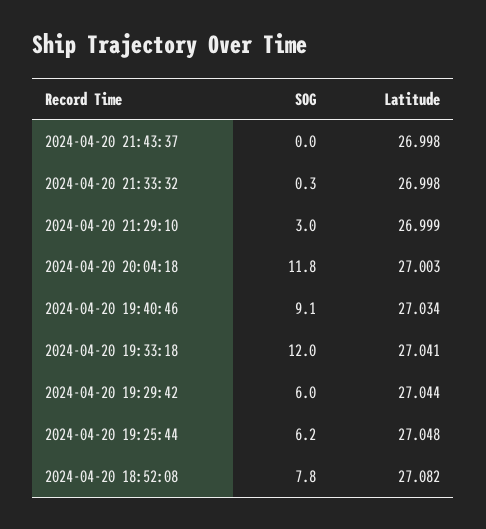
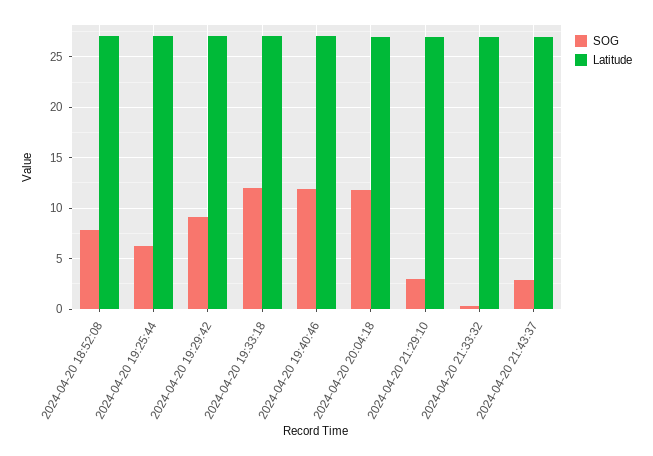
  {
    "SOG": {
-     "2024-04-20 21:43:37": 0,
+     "2024-04-20 21:43:37": 3,
      "2024-04-20 21:33:32": 0.3,
      "2024-04-20 21:29:10": 3,
      "2024-04-20 20:04:18": 11.8,
-     "2024-04-20 19:40:46": 9.1,
+     "2024-04-20 19:40:46": 12,
      "2024-04-20 19:33:18": 12,
-     "2024-04-20 19:29:42": 6,
+     "2024-04-20 19:29:42": 9,
      "2024-04-20 19:25:44": 6.2,
      "2024-04-20 18:52:08": 7.8
    },
    "Latitude": {
      "2024-04-20 21:43:37": 26.998,
      "2024-04-20 21:33:32": 26.998,
      "2024-04-20 21:29:10": 26.999,
      "2024-04-20 20:04:18": 27.003,
      "2024-04-20 19:40:46": 27.034,
      "2024-04-20 19:33:18": 27.041,
      "2024-04-20 19:29:42": 27.044,
      "2024-04-20 19:25:44": 27.048,
      "2024-04-20 18:52:08": 27.082
    }
  }

